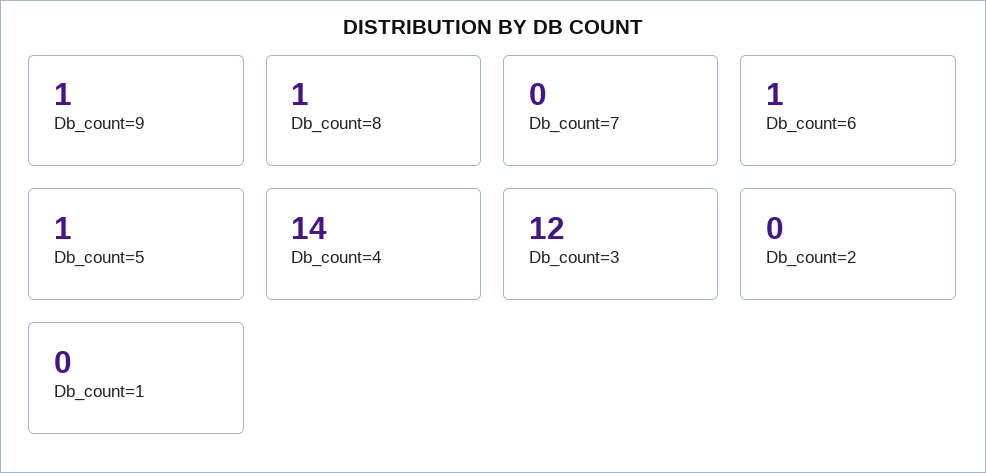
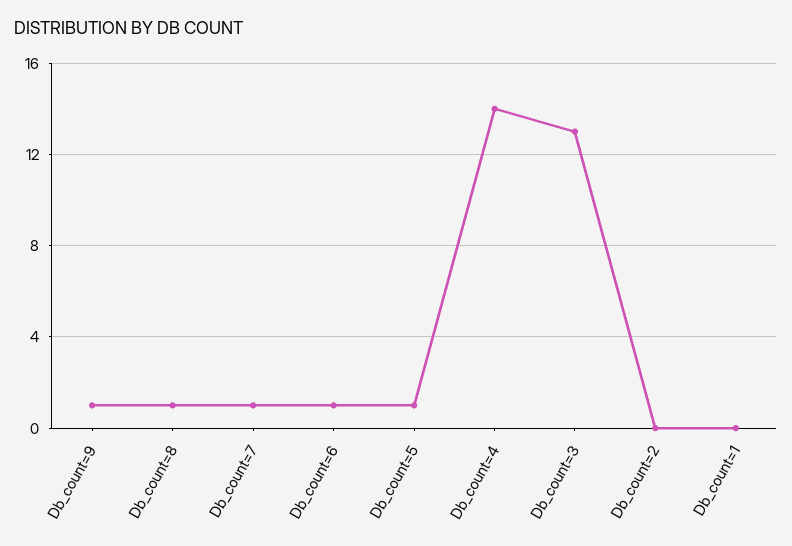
  {
    "Db_count=9": 1,
    "Db_count=8": 1,
-   "Db_count=7": 0,
+   "Db_count=7": 1,
    "Db_count=6": 1,
    "Db_count=5": 1,
    "Db_count=4": 14,
-   "Db_count=3": 12,
+   "Db_count=3": 13,
    "Db_count=2": 0,
    "Db_count=1": 0
  }

